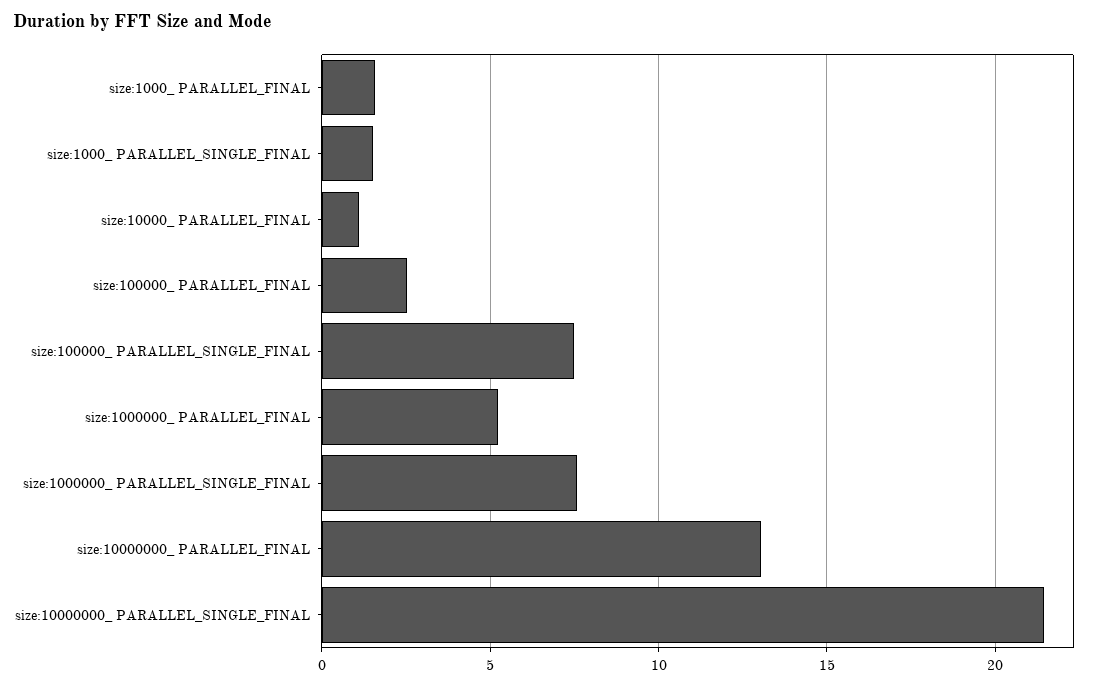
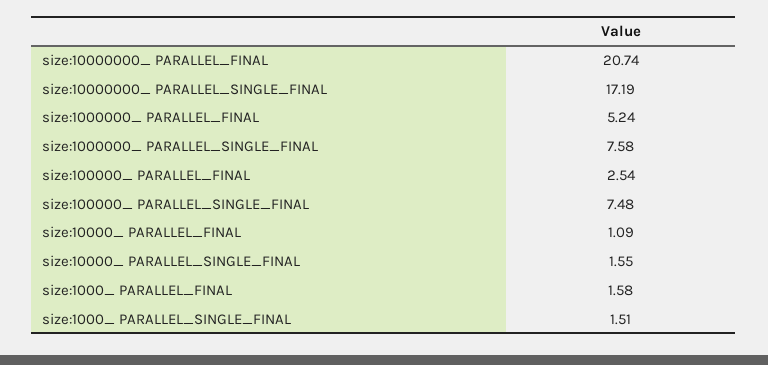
  {
    "size:1000_ PARALLEL_FINAL": 1.58,
    "size:1000_ PARALLEL_SINGLE_FINAL": 1.51,
    "size:10000_ PARALLEL_FINAL": 1.09,
    "size:100000_ PARALLEL_FINAL": 2.54,
    "size:100000_ PARALLEL_SINGLE_FINAL": 7.48,
    "size:1000000_ PARALLEL_FINAL": 5.24,
    "size:1000000_ PARALLEL_SINGLE_FINAL": 7.58,
-   "size:10000000_ PARALLEL_FINAL": 13,
+   "size:10000000_ PARALLEL_FINAL": 20.74,
-   "size:10000000_ PARALLEL_SINGLE_FINAL": 21.5
+   "size:10000000_ PARALLEL_SINGLE_FINAL": 17.19,
+   "size:10000_ PARALLEL_SINGLE_FINAL": 1.55
  }

